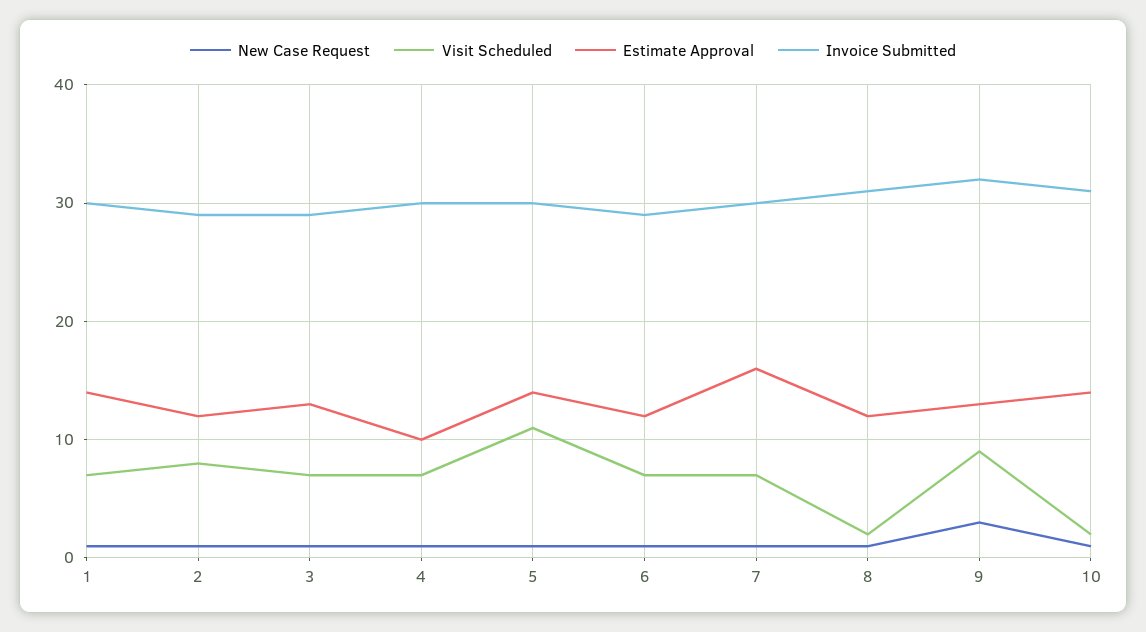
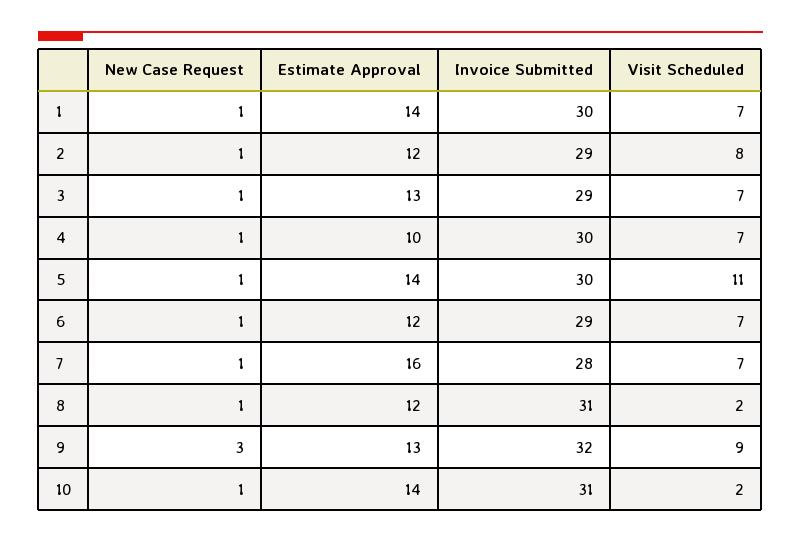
  {
    "New Case Request": {
      "1": 1,
      "2": 1,
      "3": 1,
      "4": 1,
      "5": 1,
      "6": 1,
      "7": 1,
      "8": 1,
      "9": 3,
      "10": 1
    },
    "Visit Scheduled": {
      "1": 7,
      "2": 8,
      "3": 7,
      "4": 7,
      "5": 11,
      "6": 7,
      "7": 7,
      "8": 2,
      "9": 9,
      "10": 2
    },
    "Estimate Approval": {
      "1": 14,
      "2": 12,
      "3": 13,
      "4": 10,
      "5": 14,
      "6": 12,
      "7": 16,
      "8": 12,
      "9": 13,
      "10": 14
    },
    "Invoice Submitted": {
      "1": 30,
      "2": 29,
      "3": 29,
      "4": 30,
      "5": 30,
      "6": 29,
-     "7": 30,
+     "7": 28,
      "8": 31,
      "9": 32,
      "10": 31
    }
  }

